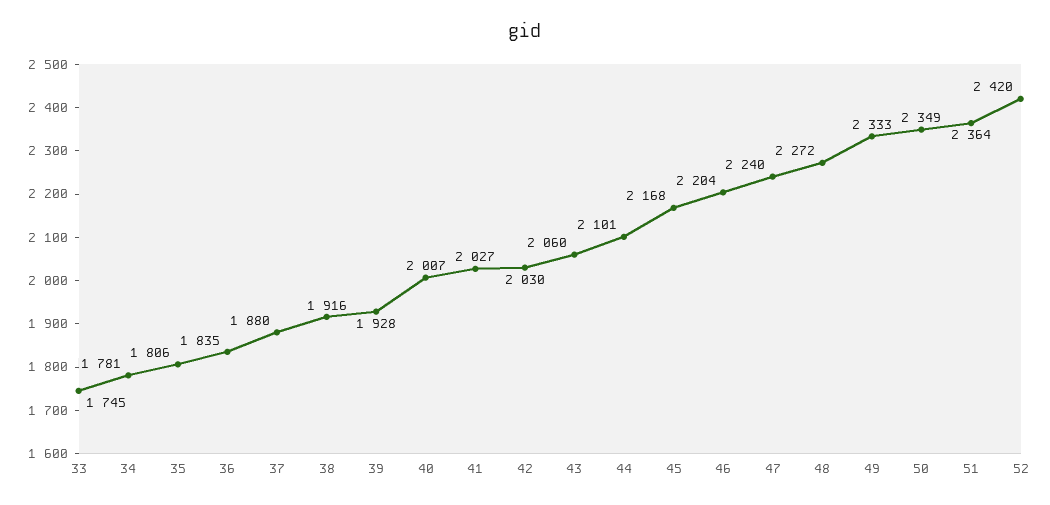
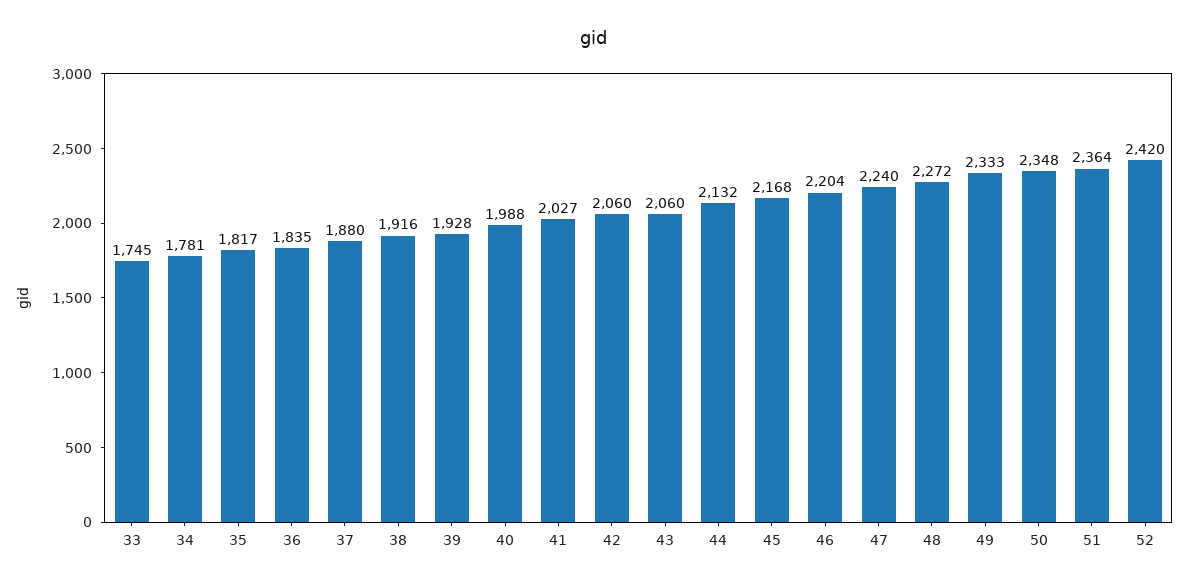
  {
    "33": 1745,
    "34": 1781,
-   "35": 1806,
+   "35": 1817,
    "36": 1835,
    "37": 1880,
    "38": 1916,
    "39": 1928,
-   "40": 2007,
+   "40": 1988,
    "41": 2027,
-   "42": 2030,
+   "42": 2060,
    "43": 2060,
-   "44": 2101,
+   "44": 2132,
    "45": 2168,
    "46": 2204,
    "47": 2240,
    "48": 2272,
    "49": 2333,
-   "50": 2349,
+   "50": 2348,
    "51": 2364,
    "52": 2420
  }

